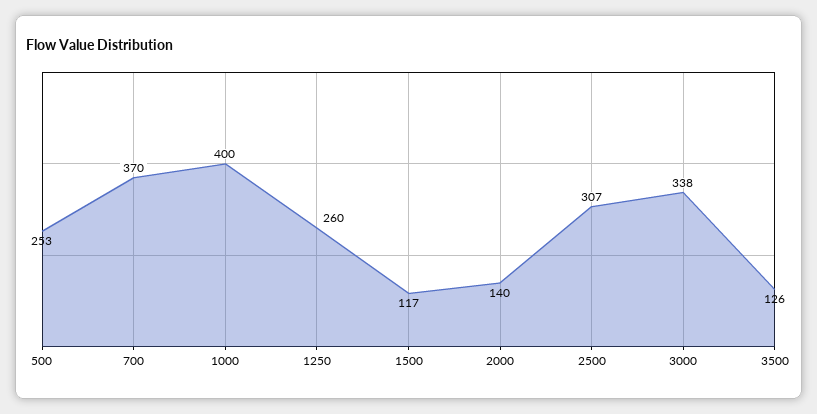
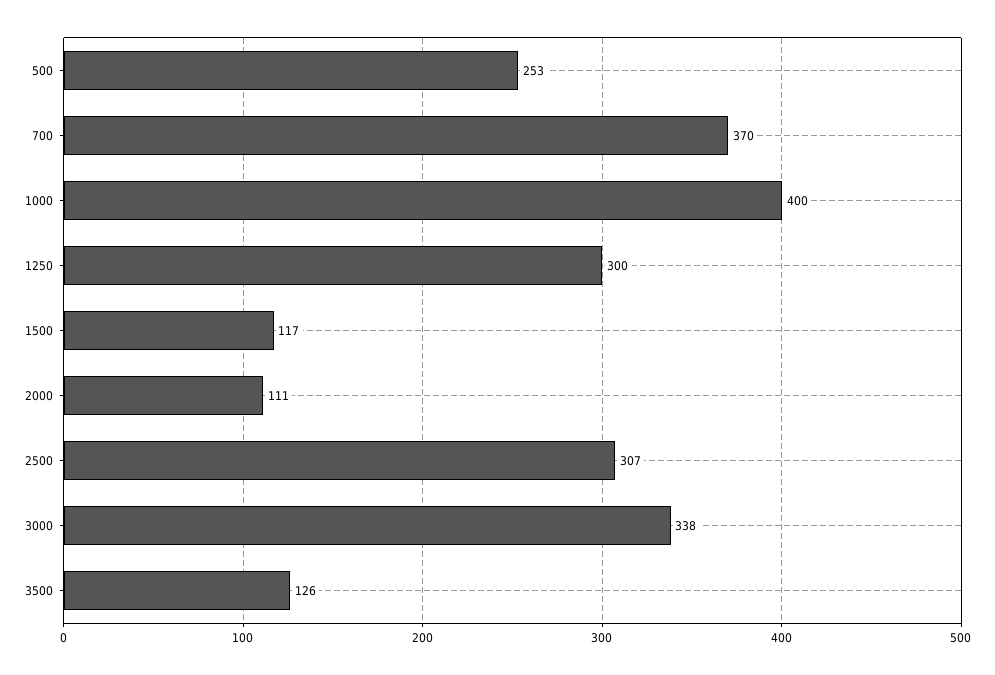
  {
    "500": 253,
    "700": 370,
    "1000": 400,
-   "1250": 260,
+   "1250": 300,
    "1500": 117,
-   "2000": 140,
+   "2000": 111,
    "2500": 307,
    "3000": 338,
    "3500": 126
  }

